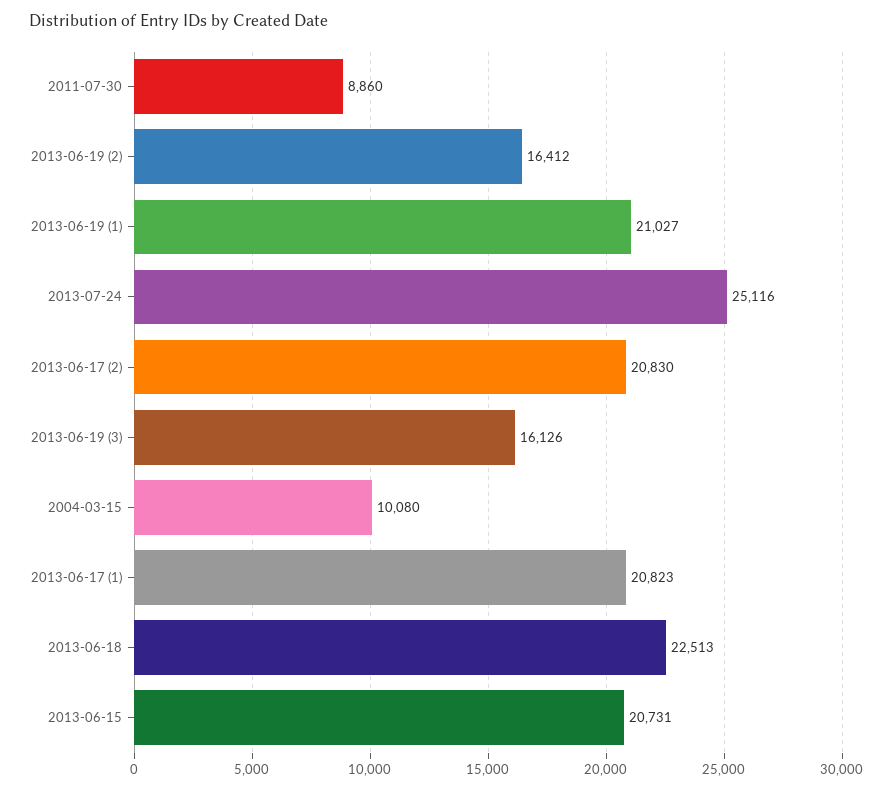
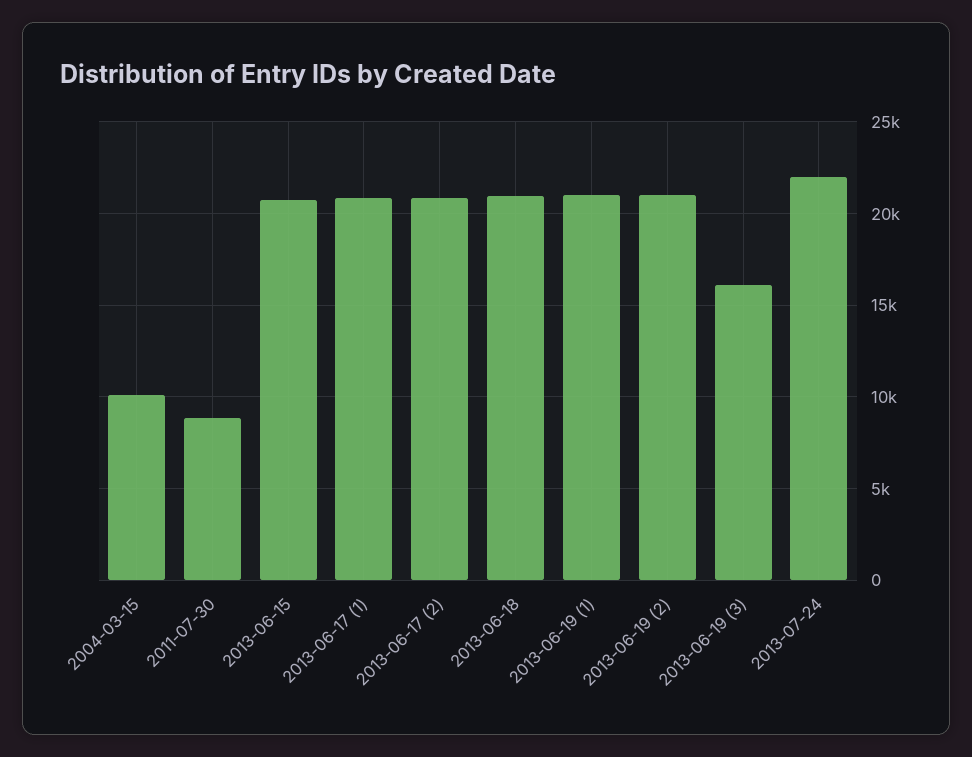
  {
    "2011-07-30": 8860,
-   "2013-06-19 (2)": 16412,
+   "2013-06-19 (2)": 21000,
    "2013-06-19 (1)": 21027,
-   "2013-07-24": 25116,
+   "2013-07-24": 22000,
    "2013-06-17 (2)": 20830,
    "2013-06-19 (3)": 16126,
    "2004-03-15": 10080,
    "2013-06-17 (1)": 20823,
-   "2013-06-18": 22513,
+   "2013-06-18": 21000,
    "2013-06-15": 20731
  }

